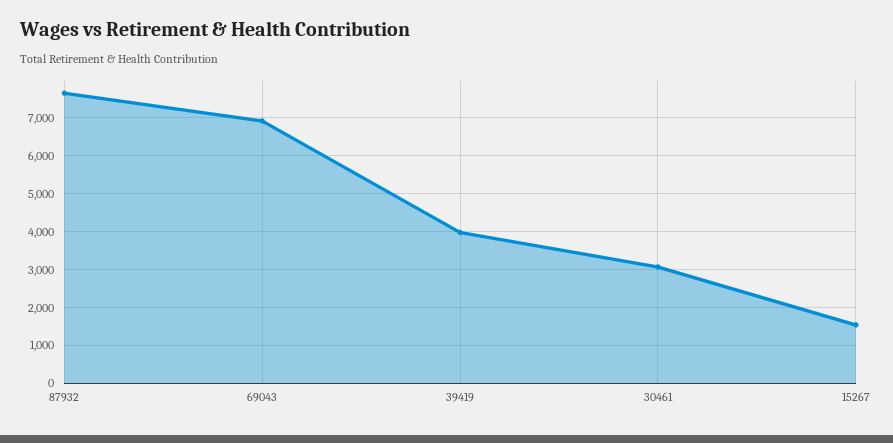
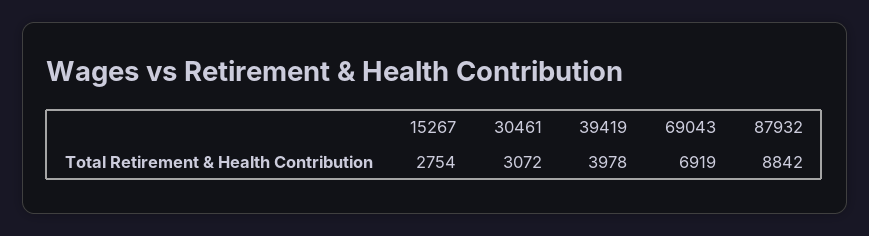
  {
-   "87932": 7600,
+   "87932": 8842,
    "69043": 6919,
    "39419": 3978,
    "30461": 3072,
-   "15267": 1600
+   "15267": 2754
  }

